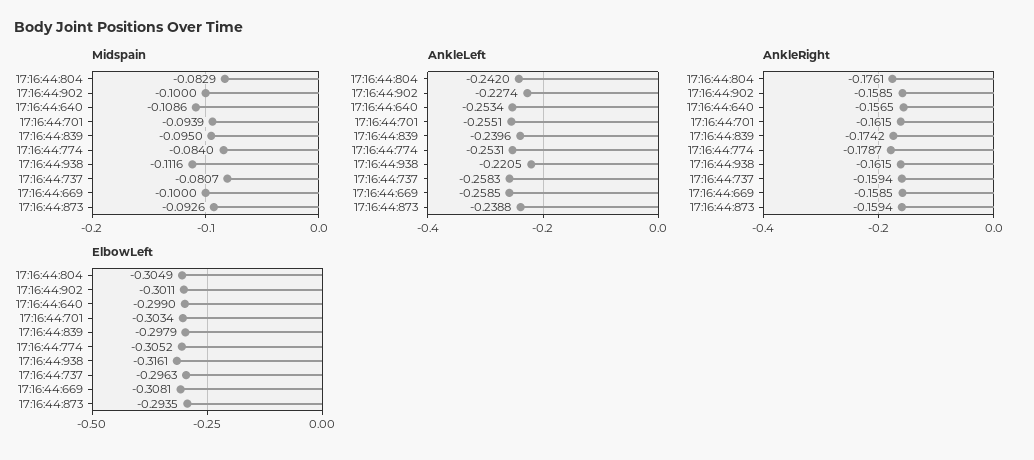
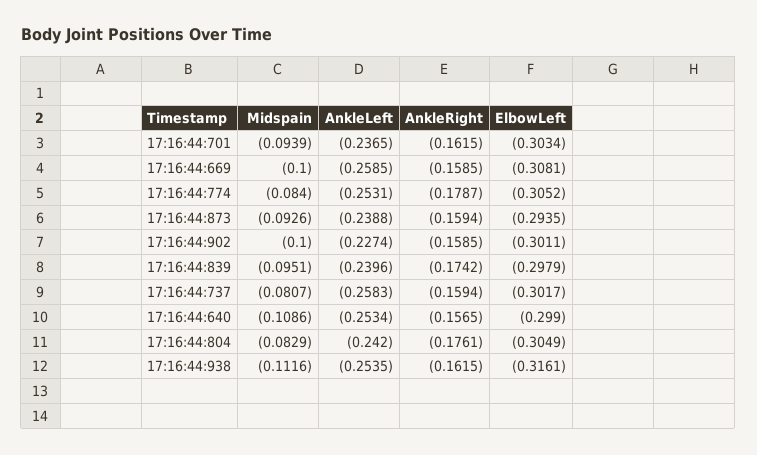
  {
    "Midspain": {
      "17:16:44:804": -0.0829,
      "17:16:44:902": -0.1,
      "17:16:44:640": -0.1086,
      "17:16:44:701": -0.0939,
-     "17:16:44:839": -0.095,
+     "17:16:44:839": -0.0951,
      "17:16:44:774": -0.084,
      "17:16:44:938": -0.1116,
      "17:16:44:737": -0.0807,
      "17:16:44:669": -0.1,
      "17:16:44:873": -0.0926
    },
    "AnkleLeft": {
      "17:16:44:804": -0.242,
      "17:16:44:902": -0.2274,
      "17:16:44:640": -0.2534,
-     "17:16:44:701": -0.2551,
+     "17:16:44:701": -0.2365,
      "17:16:44:839": -0.2396,
      "17:16:44:774": -0.2531,
-     "17:16:44:938": -0.2205,
+     "17:16:44:938": -0.2535,
      "17:16:44:737": -0.2583,
      "17:16:44:669": -0.2585,
      "17:16:44:873": -0.2388
    },
    "AnkleRight": {
      "17:16:44:804": -0.1761,
      "17:16:44:902": -0.1585,
      "17:16:44:640": -0.1565,
      "17:16:44:701": -0.1615,
      "17:16:44:839": -0.1742,
      "17:16:44:774": -0.1787,
      "17:16:44:938": -0.1615,
      "17:16:44:737": -0.1594,
      "17:16:44:669": -0.1585,
      "17:16:44:873": -0.1594
    },
    "ElbowLeft": {
      "17:16:44:804": -0.3049,
      "17:16:44:902": -0.3011,
      "17:16:44:640": -0.299,
      "17:16:44:701": -0.3034,
      "17:16:44:839": -0.2979,
      "17:16:44:774": -0.3052,
      "17:16:44:938": -0.3161,
-     "17:16:44:737": -0.2963,
+     "17:16:44:737": -0.3017,
      "17:16:44:669": -0.3081,
      "17:16:44:873": -0.2935
    }
  }

